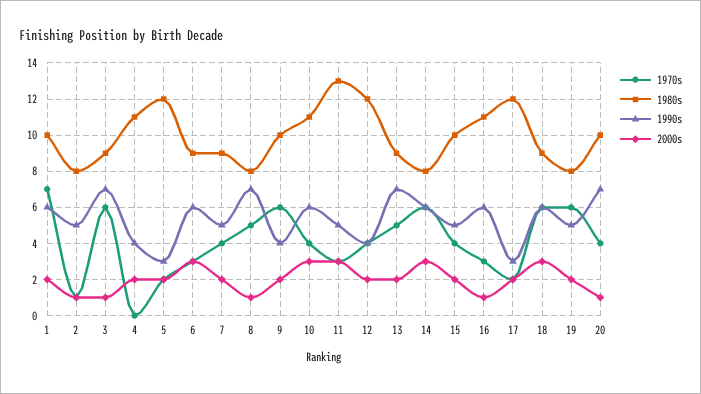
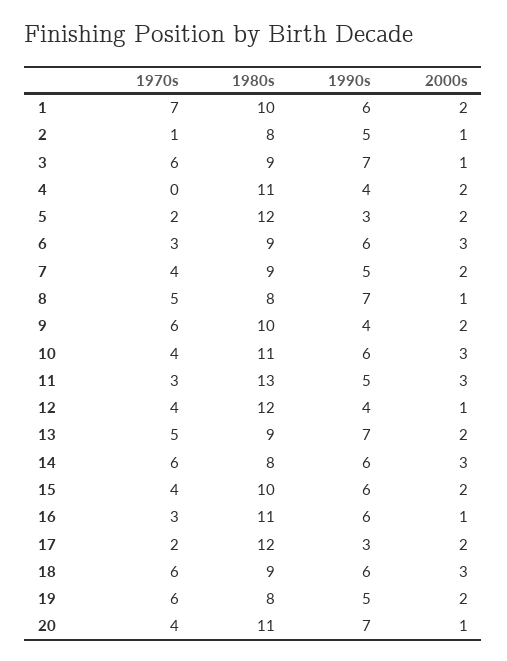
  {
    "1970s": {
      "1": 7,
      "2": 1,
      "3": 6,
      "4": 0,
      "5": 2,
      "6": 3,
      "7": 4,
      "8": 5,
      "9": 6,
      "10": 4,
      "11": 3,
      "12": 4,
      "13": 5,
      "14": 6,
      "15": 4,
      "16": 3,
      "17": 2,
      "18": 6,
      "19": 6,
      "20": 4
    },
    "1980s": {
      "1": 10,
      "2": 8,
      "3": 9,
      "4": 11,
      "5": 12,
      "6": 9,
      "7": 9,
      "8": 8,
      "9": 10,
      "10": 11,
      "11": 13,
      "12": 12,
      "13": 9,
      "14": 8,
      "15": 10,
      "16": 11,
      "17": 12,
      "18": 9,
      "19": 8,
-     "20": 10
+     "20": 11
    },
    "1990s": {
      "1": 6,
      "2": 5,
      "3": 7,
      "4": 4,
      "5": 3,
      "6": 6,
      "7": 5,
      "8": 7,
      "9": 4,
      "10": 6,
      "11": 5,
      "12": 4,
      "13": 7,
      "14": 6,
-     "15": 5,
+     "15": 6,
      "16": 6,
      "17": 3,
      "18": 6,
      "19": 5,
      "20": 7
    },
    "2000s": {
      "1": 2,
      "2": 1,
      "3": 1,
      "4": 2,
      "5": 2,
      "6": 3,
      "7": 2,
      "8": 1,
      "9": 2,
      "10": 3,
      "11": 3,
-     "12": 2,
+     "12": 1,
      "13": 2,
      "14": 3,
      "15": 2,
      "16": 1,
      "17": 2,
      "18": 3,
      "19": 2,
      "20": 1
    }
  }

